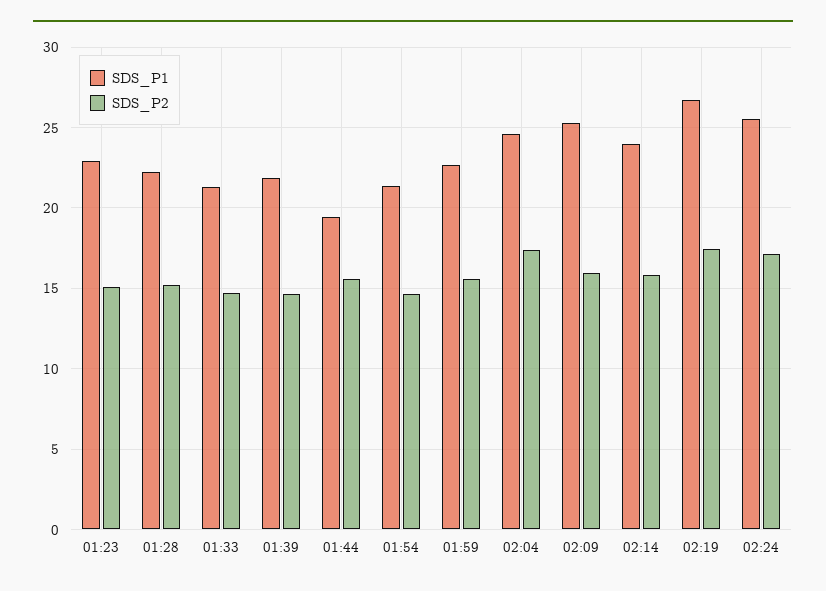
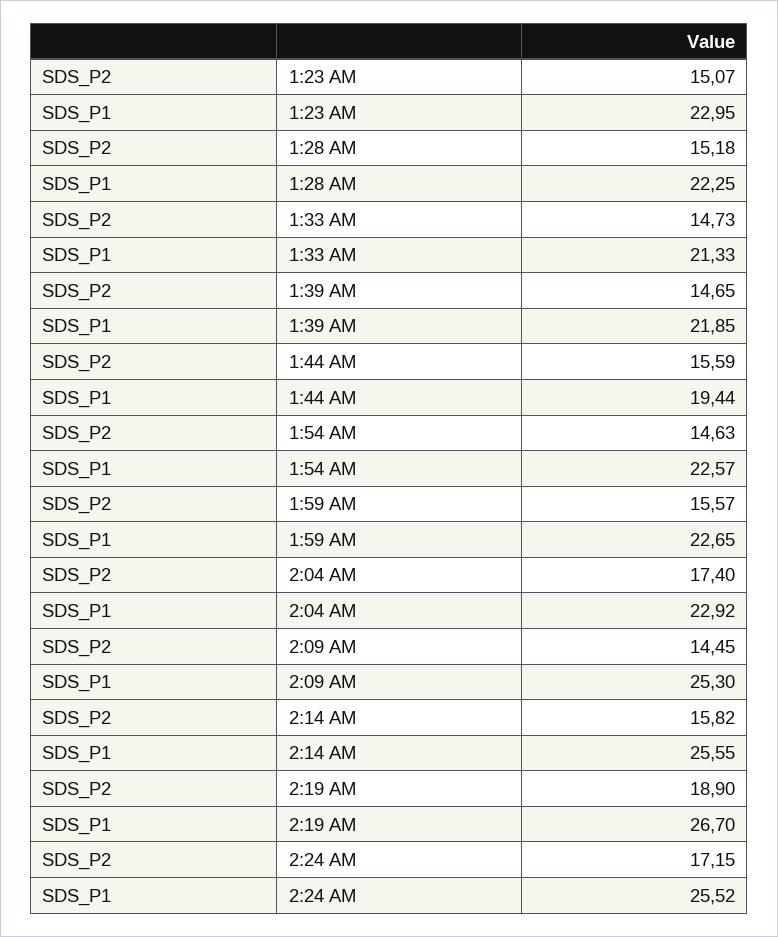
  {
    "SDS_P1": {
      "01:23": 22.95,
      "01:28": 22.25,
      "01:33": 21.33,
      "01:39": 21.85,
      "01:44": 19.44,
-     "01:54": 21.5,
+     "01:54": 22.57,
      "01:59": 22.65,
-     "02:04": 24.5,
+     "02:04": 22.92,
      "02:09": 25.3,
-     "02:14": 24,
+     "02:14": 25.55,
      "02:19": 26.7,
      "02:24": 25.52
    },
    "SDS_P2": {
      "01:23": 15.07,
      "01:28": 15.18,
      "01:33": 14.73,
      "01:39": 14.65,
      "01:44": 15.59,
      "01:54": 14.63,
      "01:59": 15.57,
      "02:04": 17.4,
-     "02:09": 16,
+     "02:09": 14.45,
      "02:14": 15.82,
-     "02:19": 17.5,
+     "02:19": 18.9,
      "02:24": 17.15
    }
  }

